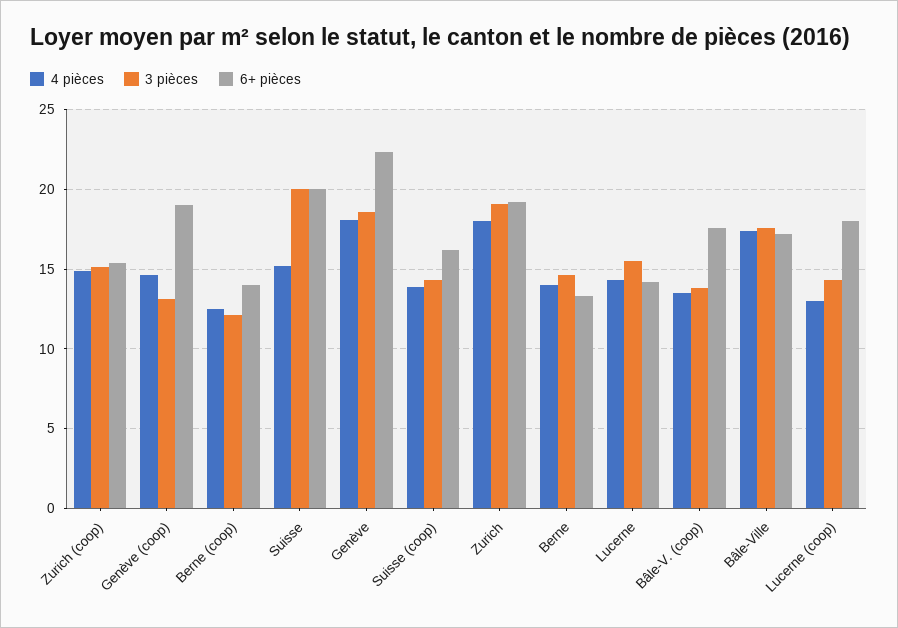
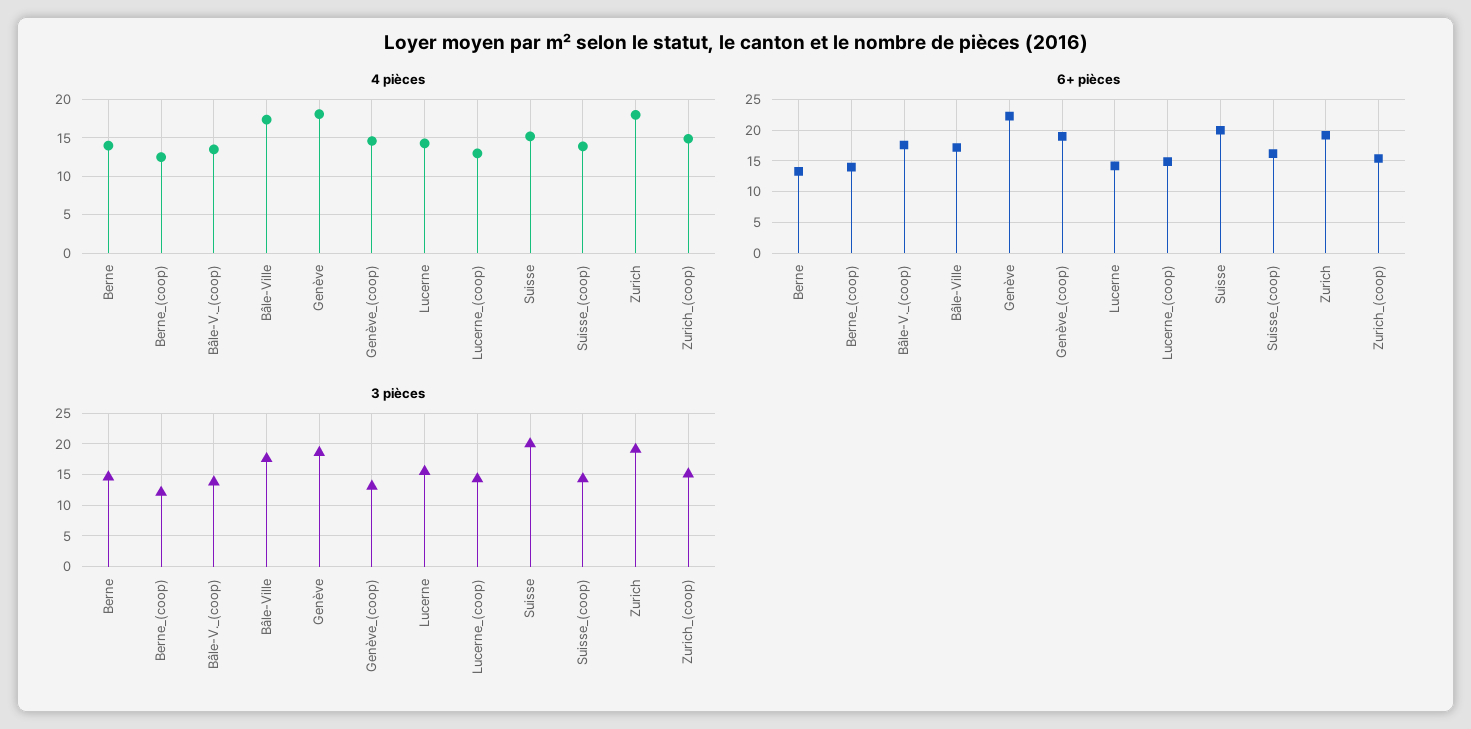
  {
    "4 pièces": {
      "Zurich (coop)": 15,
      "Genève (coop)": 14.5,
      "Berne (coop)": 12.5,
      "Suisse": 15,
      "Genève": 18,
      "Suisse (coop)": 14,
      "Zurich": 18,
      "Berne": 14,
      "Lucerne": 14.5,
      "Bâle-V. (coop)": 13.5,
      "Bâle-Ville": 17.5,
      "Lucerne (coop)": 13
    },
    "3 pièces": {
      "Zurich (coop)": 15,
      "Genève (coop)": 13,
      "Berne (coop)": 12,
      "Suisse": 20,
      "Genève": 18.5,
      "Suisse (coop)": 14.5,
      "Zurich": 19,
      "Berne": 14.5,
      "Lucerne": 15.5,
      "Bâle-V. (coop)": 14,
      "Bâle-Ville": 17.5,
      "Lucerne (coop)": 14.5
    },
    "6+ pièces": {
      "Zurich (coop)": 15.5,
      "Genève (coop)": 19,
      "Berne (coop)": 14,
      "Suisse": 20,
      "Genève": 22.5,
      "Suisse (coop)": 16,
      "Zurich": 19,
      "Berne": 13.5,
      "Lucerne": 14,
      "Bâle-V. (coop)": 17.5,
      "Bâle-Ville": 17,
-     "Lucerne (coop)": 18
+     "Lucerne (coop)": 15
    }
  }

